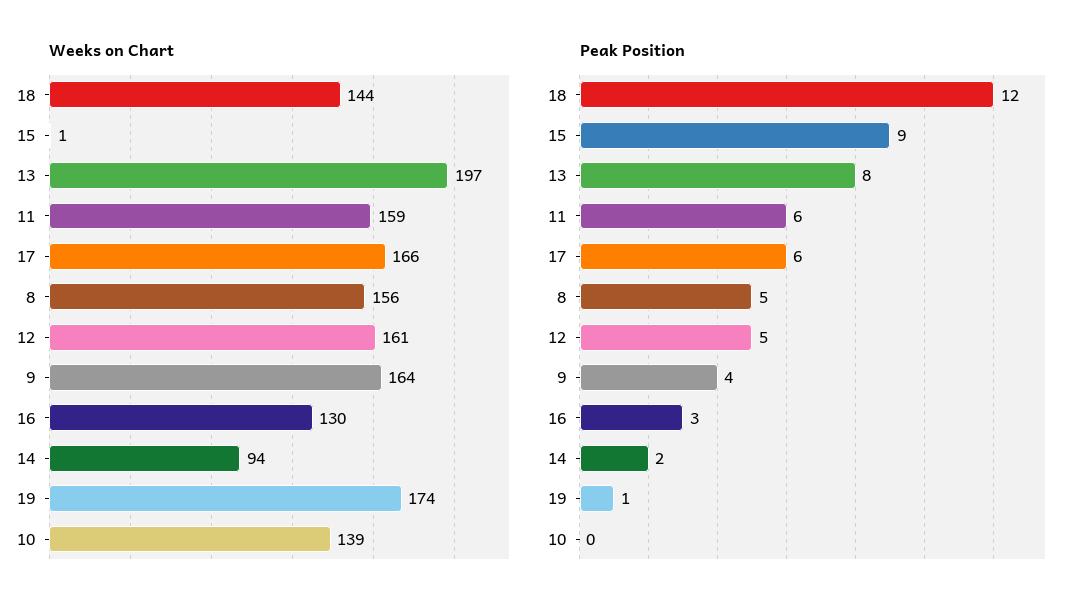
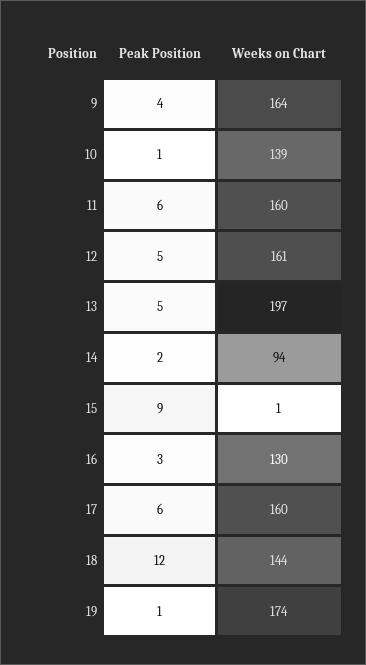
  {
    "Weeks on Chart": {
      "18": 144,
      "15": 1,
      "13": 197,
-     "11": 159,
+     "11": 160,
-     "17": 166,
+     "17": 160,
-     "8": 156,
      "12": 161,
      "9": 164,
      "16": 130,
      "14": 94,
      "19": 174,
      "10": 139
    },
    "Peak Position": {
      "18": 12,
      "15": 9,
-     "13": 8,
+     "13": 5,
      "11": 6,
      "17": 6,
-     "8": 5,
      "12": 5,
      "9": 4,
      "16": 3,
      "14": 2,
      "19": 1,
-     "10": 0
+     "10": 1
    }
  }

